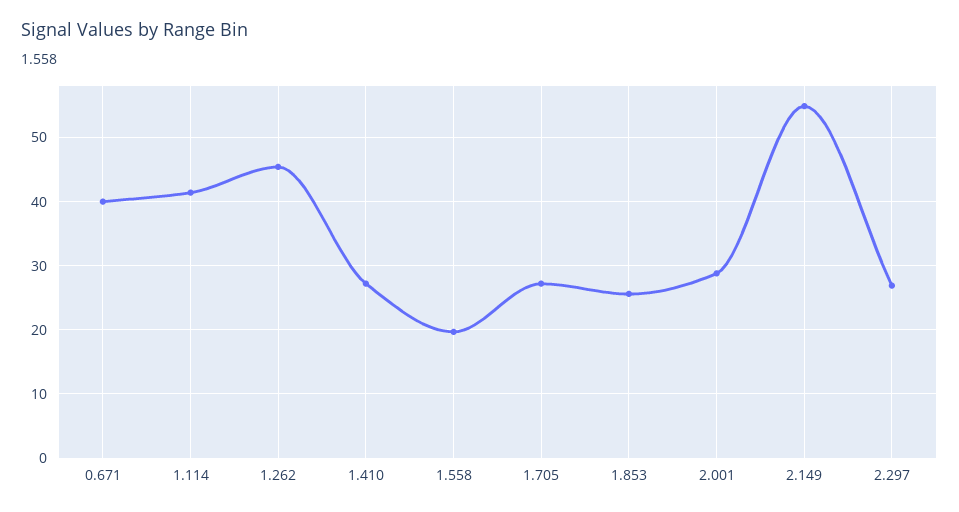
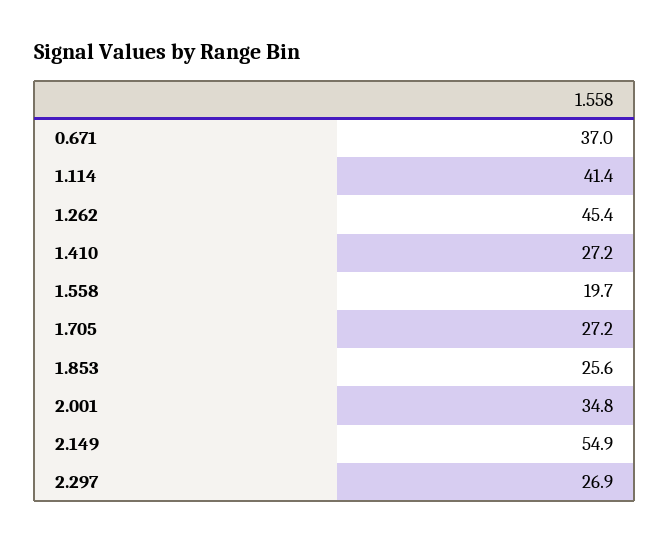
  {
-   "0.671": 40,
+   "0.671": 37,
    "1.114": 41.4,
    "1.262": 45.4,
    "1.410": 27.2,
    "1.558": 19.7,
    "1.705": 27.2,
    "1.853": 25.6,
-   "2.001": 29,
+   "2.001": 34.8,
    "2.149": 54.9,
    "2.297": 26.9
  }

